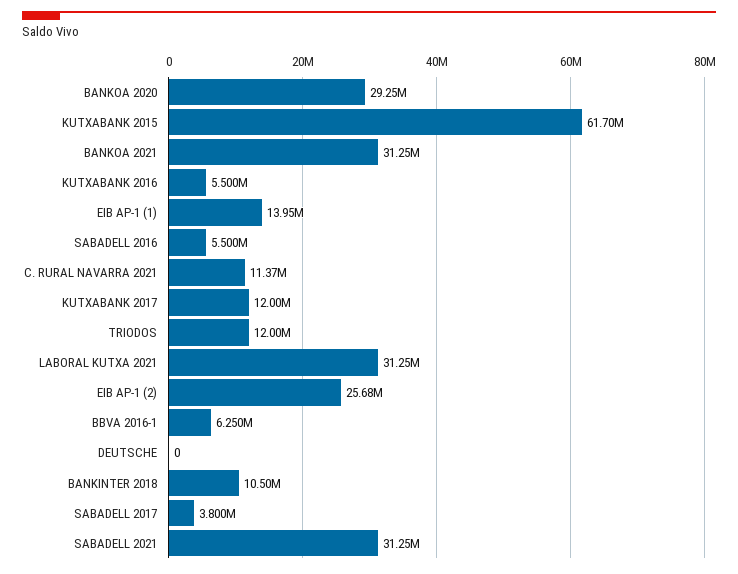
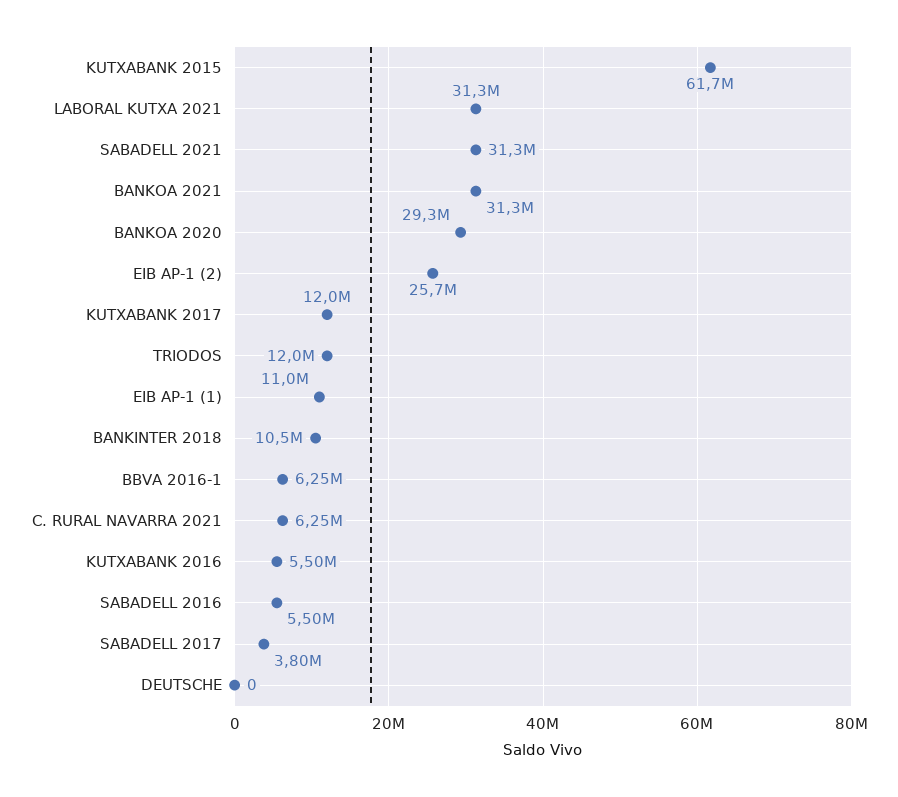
  {
    "BANKOA 2020": 29250000,
    "KUTXABANK 2015": 61700000,
    "BANKOA 2021": 31250000,
    "KUTXABANK 2016": 5500000,
-   "EIB AP-1 (1)": 13950000,
+   "EIB AP-1 (1)": 11000000,
    "SABADELL 2016": 5500000,
-   "C. RURAL NAVARRA 2021": 11370000,
+   "C. RURAL NAVARRA 2021": 6250000,
    "KUTXABANK 2017": 12000000,
    "TRIODOS": 12000000,
    "LABORAL KUTXA 2021": 31250000,
    "EIB AP-1 (2)": 25680000,
    "BBVA 2016-1": 6250000,
    "DEUTSCHE": 0,
    "BANKINTER 2018": 10500000,
    "SABADELL 2017": 3800000,
    "SABADELL 2021": 31250000
  }

